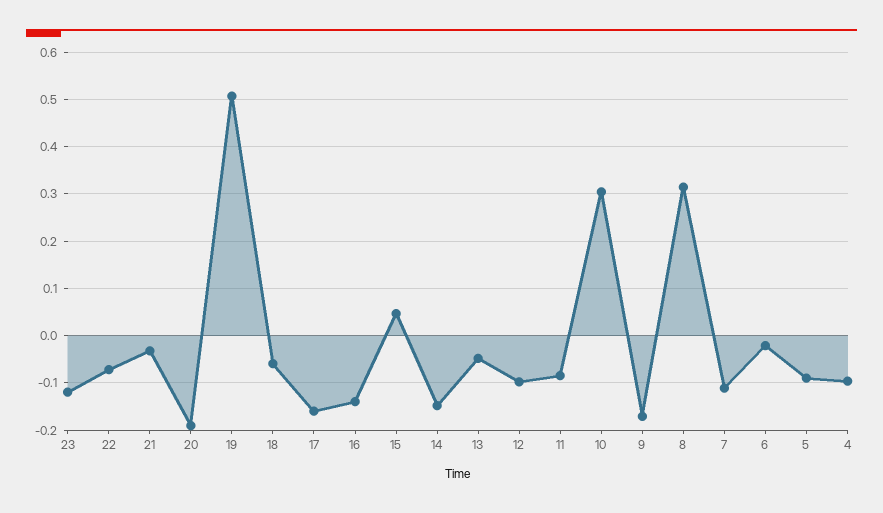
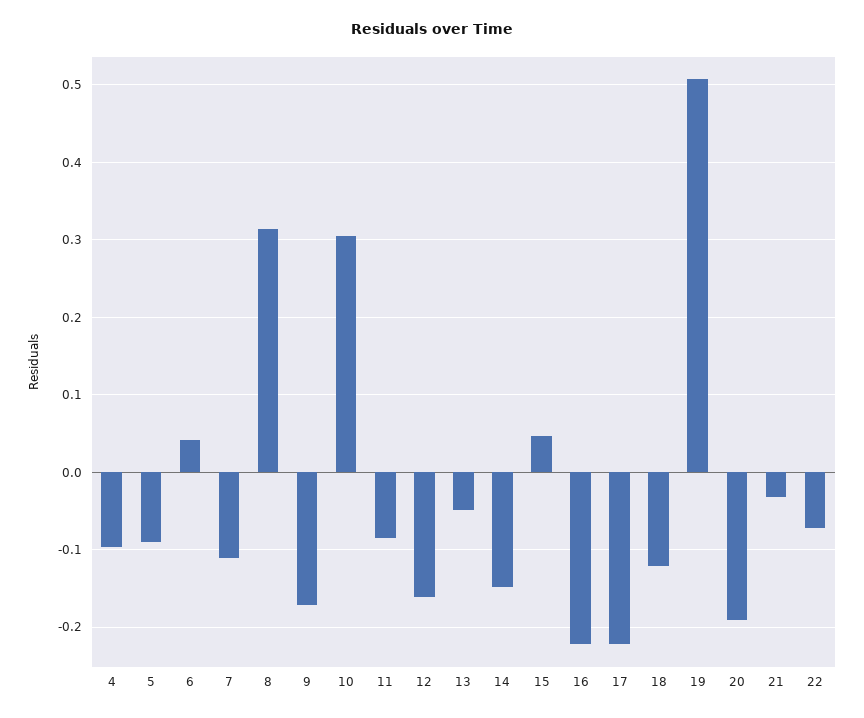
  {
-   "23": -0.12,
    "22": -0.07,
    "21": -0.03,
    "20": -0.19,
    "19": 0.51,
-   "18": -0.06,
+   "18": -0.12,
-   "17": -0.16,
+   "17": -0.22,
-   "16": -0.14,
+   "16": -0.22,
    "15": 0.05,
    "14": -0.15,
    "13": -0.05,
-   "12": -0.1,
+   "12": -0.16,
    "11": -0.08,
    "10": 0.3,
    "9": -0.17,
    "8": 0.31,
    "7": -0.11,
-   "6": -0.02,
+   "6": 0.04,
    "5": -0.09,
    "4": -0.1
  }

